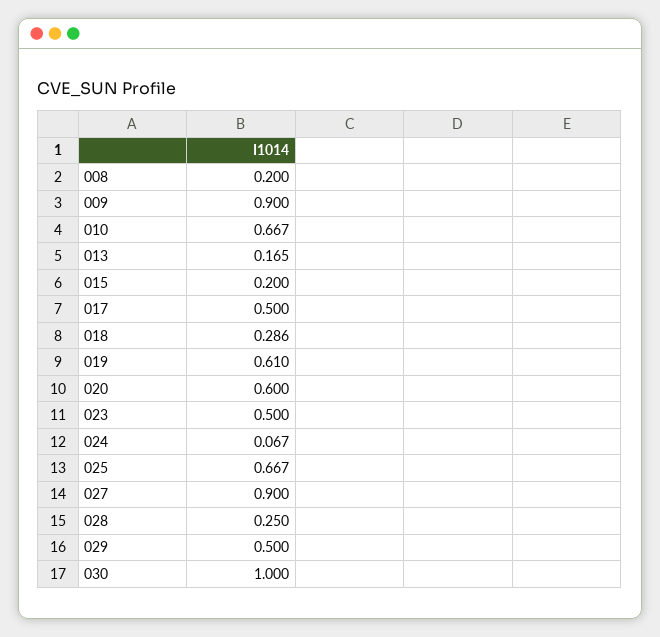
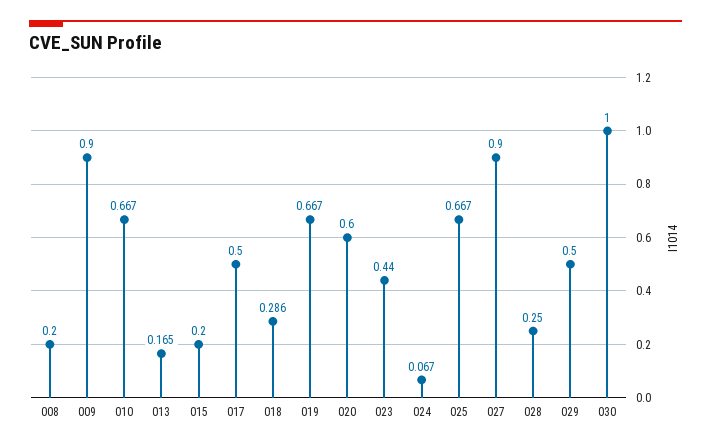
  {
    "008": 0.2,
    "009": 0.9,
    "010": 0.667,
    "013": 0.165,
    "015": 0.2,
    "017": 0.5,
    "018": 0.286,
-   "019": 0.61,
+   "019": 0.667,
    "020": 0.6,
-   "023": 0.5,
+   "023": 0.44,
    "024": 0.067,
    "025": 0.667,
    "027": 0.9,
    "028": 0.25,
    "029": 0.5,
    "030": 1
  }

